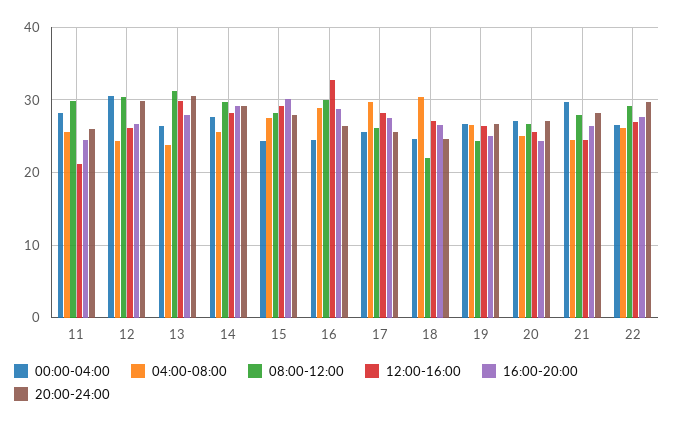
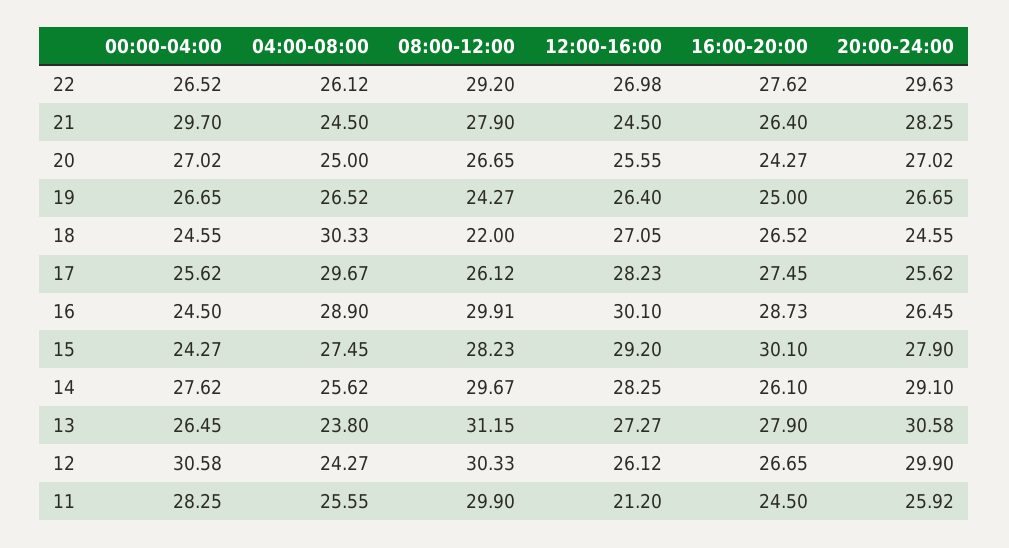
  {
    "00:00-04:00": {
      "11": 28.25,
      "12": 30.58,
      "13": 26.45,
      "14": 27.62,
      "15": 24.27,
      "16": 24.5,
      "17": 25.62,
      "18": 24.55,
      "19": 26.65,
      "20": 27.02,
      "21": 29.7,
      "22": 26.52
    },
    "04:00-08:00": {
      "11": 25.55,
      "12": 24.27,
      "13": 23.8,
      "14": 25.62,
      "15": 27.45,
      "16": 28.9,
      "17": 29.67,
      "18": 30.33,
      "19": 26.52,
      "20": 25,
      "21": 24.5,
      "22": 26.12
    },
    "08:00-12:00": {
      "11": 29.9,
      "12": 30.33,
      "13": 31.15,
      "14": 29.67,
      "15": 28.23,
      "16": 29.91,
      "17": 26.12,
      "18": 22,
      "19": 24.27,
      "20": 26.65,
      "21": 27.9,
      "22": 29.2
    },
    "12:00-16:00": {
      "11": 21.2,
      "12": 26.12,
-     "13": 30,
+     "13": 27.27,
      "14": 28.25,
      "15": 29.2,
-     "16": 33,
+     "16": 30.1,
      "17": 28.23,
      "18": 27.05,
      "19": 26.4,
      "20": 25.55,
      "21": 24.5,
      "22": 26.98
    },
    "16:00-20:00": {
      "11": 24.5,
      "12": 26.65,
      "13": 27.9,
-     "14": 29,
+     "14": 26.1,
      "15": 30.1,
      "16": 28.73,
      "17": 27.45,
      "18": 26.52,
      "19": 25,
      "20": 24.27,
      "21": 26.4,
      "22": 27.62
    },
    "20:00-24:00": {
      "11": 25.92,
      "12": 29.9,
      "13": 30.58,
      "14": 29.1,
      "15": 27.9,
      "16": 26.45,
      "17": 25.62,
      "18": 24.55,
      "19": 26.65,
      "20": 27.02,
      "21": 28.25,
      "22": 29.63
    }
  }

